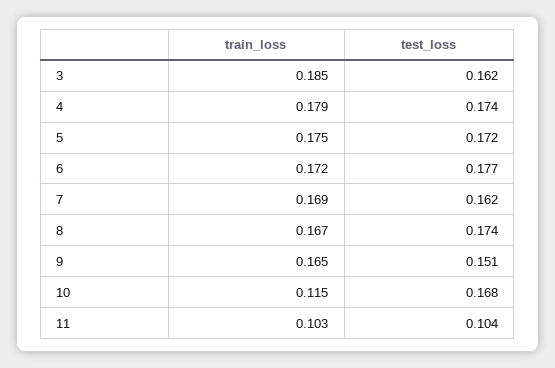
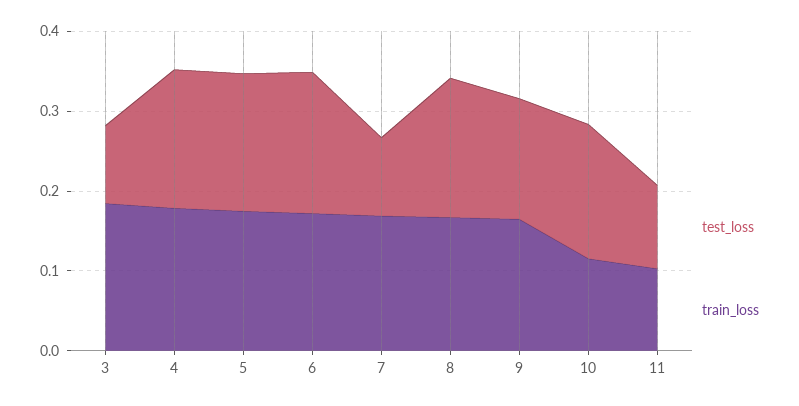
  {
    "train_loss": {
      "3": 0.185,
      "4": 0.179,
      "5": 0.175,
      "6": 0.172,
      "7": 0.169,
      "8": 0.167,
      "9": 0.165,
      "10": 0.115,
      "11": 0.103
    },
    "test_loss": {
-     "3": 0.162,
+     "3": 0.1,
      "4": 0.174,
      "5": 0.172,
      "6": 0.177,
-     "7": 0.162,
+     "7": 0.1,
      "8": 0.174,
      "9": 0.151,
      "10": 0.168,
      "11": 0.104
    }
  }

